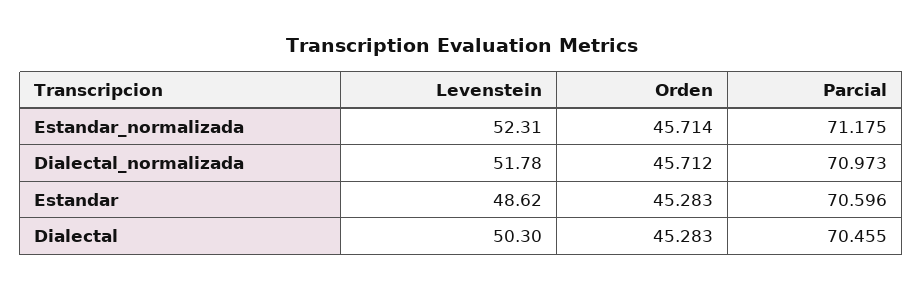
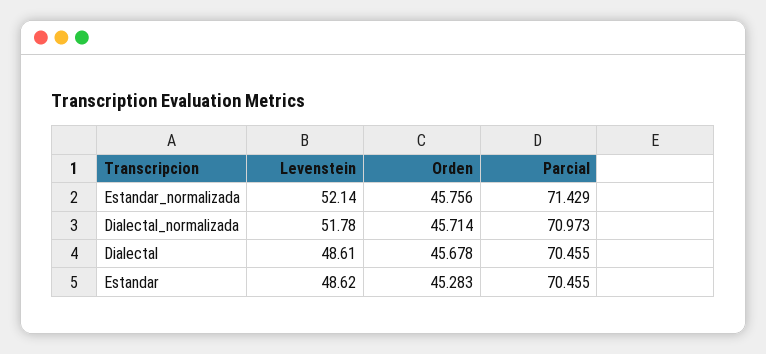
  {
    "Levenstein": {
-     "Estandar_normalizada": 52.31,
+     "Estandar_normalizada": 52.14,
      "Dialectal_normalizada": 51.78,
      "Estandar": 48.62,
-     "Dialectal": 50.3
+     "Dialectal": 48.61
    },
    "Orden": {
-     "Estandar_normalizada": 45.714,
+     "Estandar_normalizada": 45.756,
-     "Dialectal_normalizada": 45.712,
+     "Dialectal_normalizada": 45.714,
      "Estandar": 45.283,
-     "Dialectal": 45.283
+     "Dialectal": 45.678
    },
    "Parcial": {
-     "Estandar_normalizada": 71.175,
+     "Estandar_normalizada": 71.429,
      "Dialectal_normalizada": 70.973,
-     "Estandar": 70.596,
+     "Estandar": 70.455,
      "Dialectal": 70.455
    }
  }

